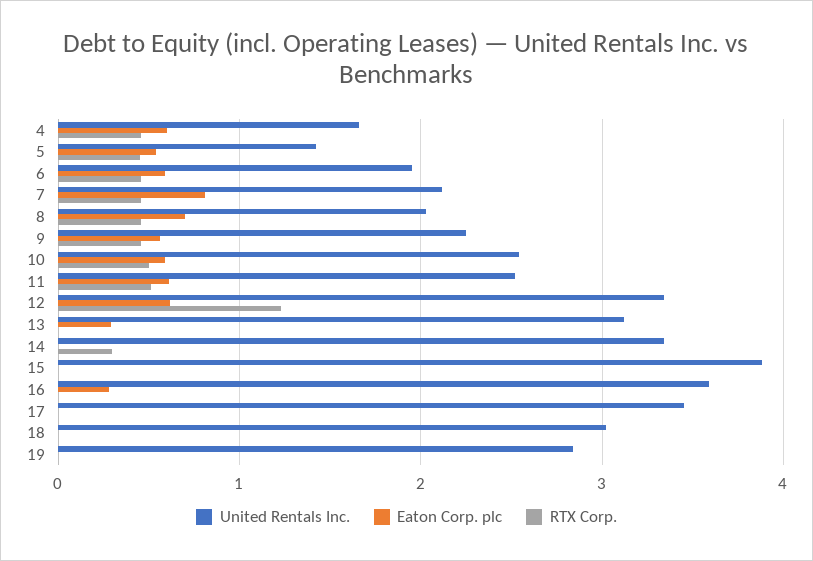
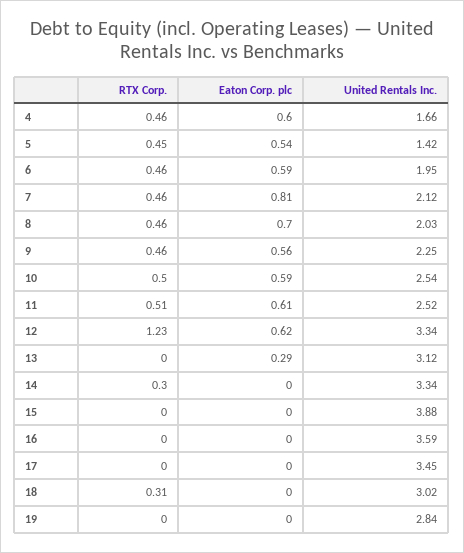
  {
    "United Rentals Inc.": {
      "4": 1.66,
      "5": 1.42,
      "6": 1.95,
      "7": 2.12,
      "8": 2.03,
      "9": 2.25,
      "10": 2.54,
      "11": 2.52,
      "12": 3.34,
      "13": 3.12,
      "14": 3.34,
      "15": 3.88,
      "16": 3.59,
      "17": 3.45,
      "18": 3.02,
      "19": 2.84
    },
    "Eaton Corp. plc": {
      "4": 0.6,
      "5": 0.54,
      "6": 0.59,
      "7": 0.81,
      "8": 0.7,
      "9": 0.56,
      "10": 0.59,
      "11": 0.61,
      "12": 0.62,
      "13": 0.29,
      "14": 0,
      "15": 0,
-     "16": 0.3,
+     "16": 0,
      "17": 0,
      "18": 0,
      "19": 0
    },
    "RTX Corp.": {
      "4": 0.46,
      "5": 0.45,
      "6": 0.46,
      "7": 0.46,
      "8": 0.46,
      "9": 0.46,
      "10": 0.5,
      "11": 0.51,
      "12": 1.23,
      "13": 0,
      "14": 0.3,
      "15": 0,
      "16": 0,
      "17": 0,
-     "18": 0,
+     "18": 0.31,
      "19": 0
    }
  }

